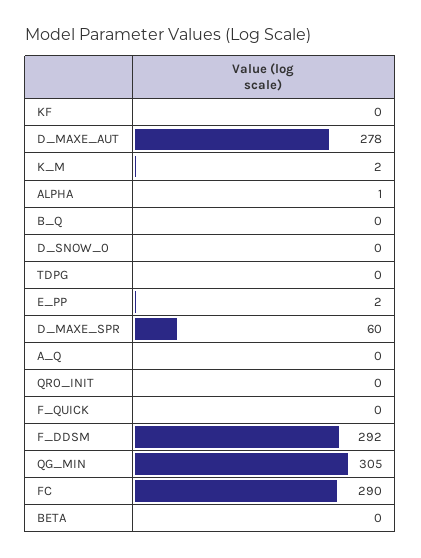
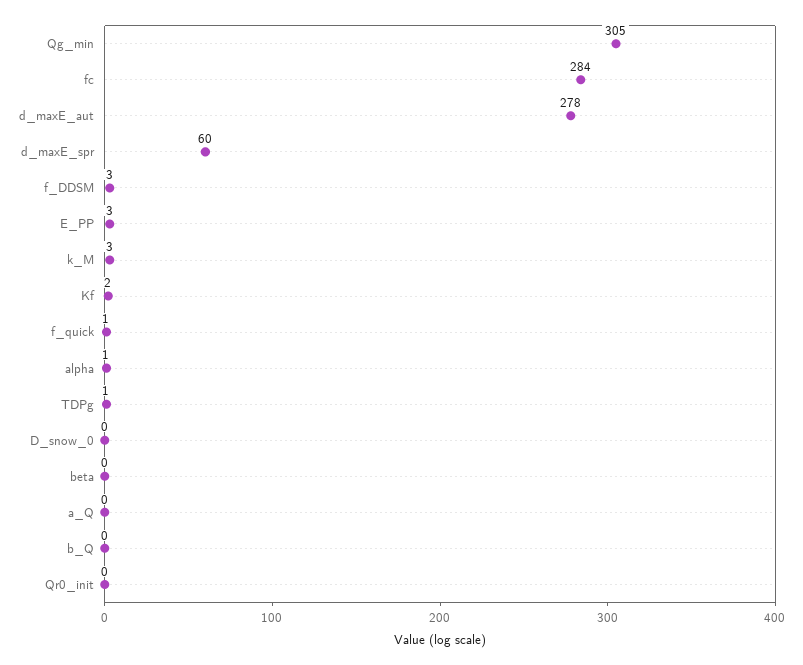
  {
-   "KF": 0,
+   "KF": 2,
    "D_MAXE_AUT": 278,
-   "K_M": 2,
+   "K_M": 3,
    "ALPHA": 1,
    "B_Q": 0,
    "D_SNOW_0": 0,
-   "TDPG": 0,
+   "TDPG": 1,
-   "E_PP": 2,
+   "E_PP": 3,
    "D_MAXE_SPR": 60,
    "A_Q": 0,
    "QR0_INIT": 0,
-   "F_QUICK": 0,
+   "F_QUICK": 1,
-   "F_DDSM": 292,
+   "F_DDSM": 3,
    "QG_MIN": 305,
-   "FC": 290,
+   "FC": 284,
    "BETA": 0
  }

